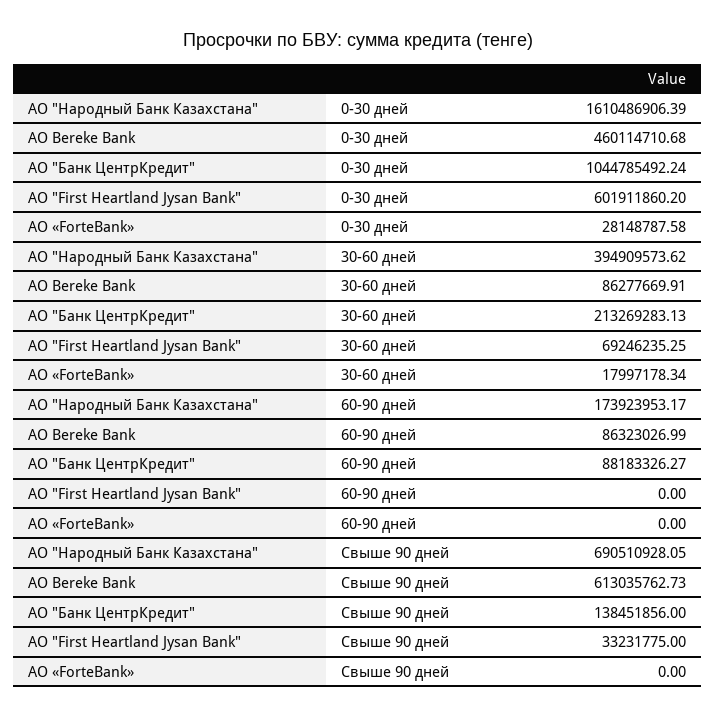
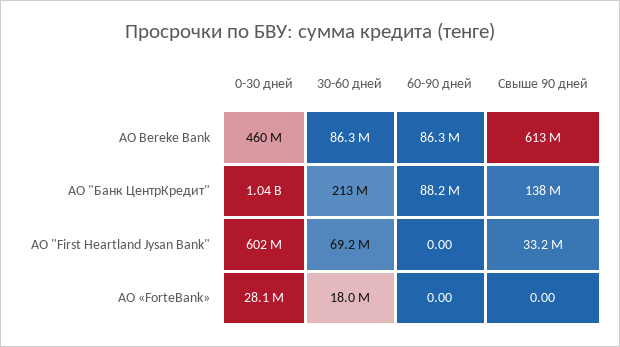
  {
-   "АО \"Народный Банк Казахстана\"": {
-     "0-30 дней": 1610486906.39,
-     "30-60 дней": 394909573.62,
-     "60-90 дней": 173923953.17,
-     "Свыше 90 дней": 690510928.05
-   },
    "АО Bereke Bank": {
      "0-30 дней": 460114710.68,
      "30-60 дней": 86277669.91,
      "60-90 дней": 86323026.99,
      "Свыше 90 дней": 613035762.73
    },
    "АО \"Банк ЦентрКредит\"": {
      "0-30 дней": 1044785492.24,
      "30-60 дней": 213269283.13,
      "60-90 дней": 88183326.27,
      "Свыше 90 дней": 138451856
    },
    "АО \"First Heartland Jysan Bank\"": {
      "0-30 дней": 601911860.2,
      "30-60 дней": 69246235.25,
      "60-90 дней": 0,
      "Свыше 90 дней": 33231775
    },
    "АО «ForteBank»": {
      "0-30 дней": 28148787.58,
      "30-60 дней": 17997178.34,
      "60-90 дней": 0,
      "Свыше 90 дней": 0
    }
  }

